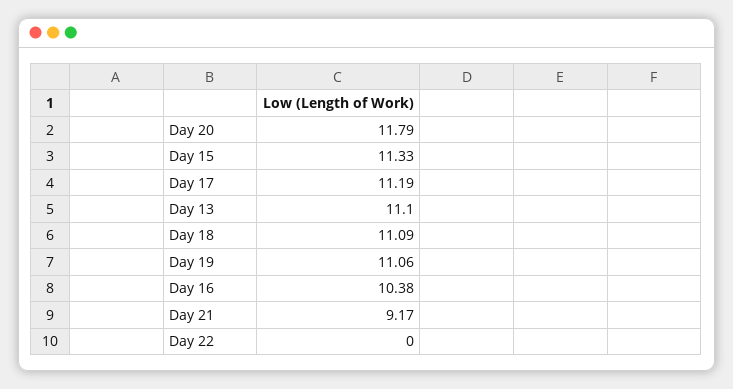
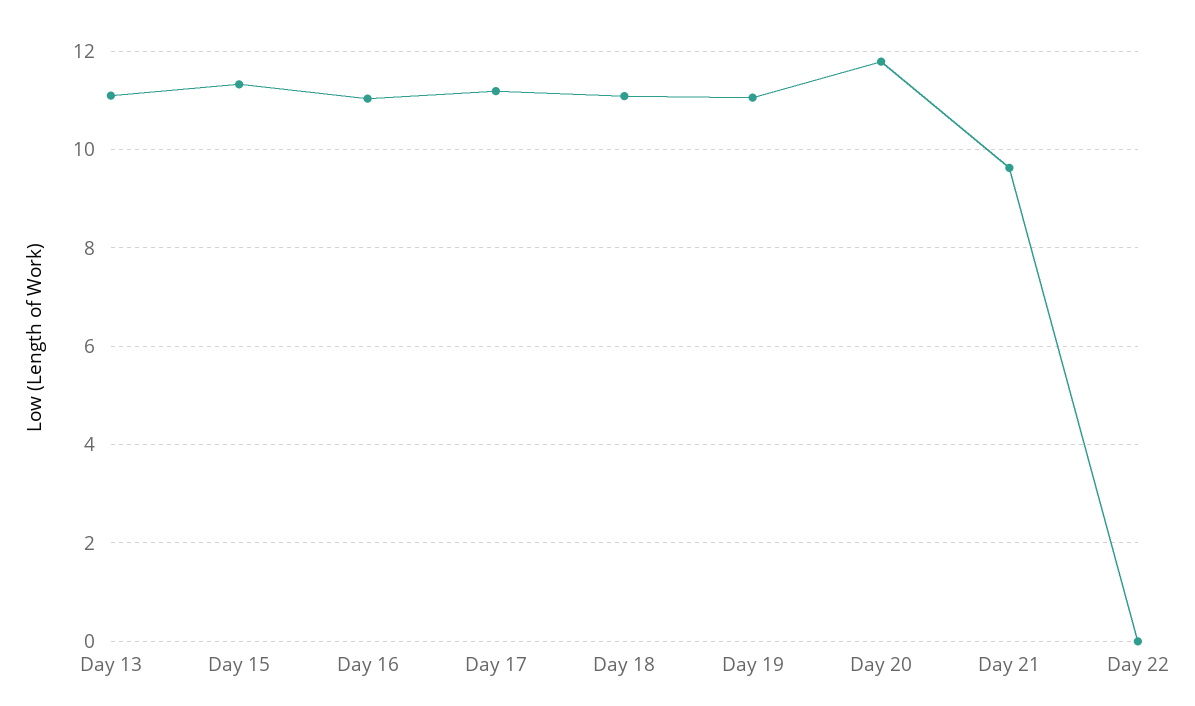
  {
    "Day 20": 11.79,
    "Day 15": 11.33,
    "Day 17": 11.19,
    "Day 13": 11.1,
    "Day 18": 11.09,
    "Day 19": 11.06,
-   "Day 16": 10.38,
+   "Day 16": 11,
-   "Day 21": 9.17,
+   "Day 21": 9.6,
    "Day 22": 0
  }

